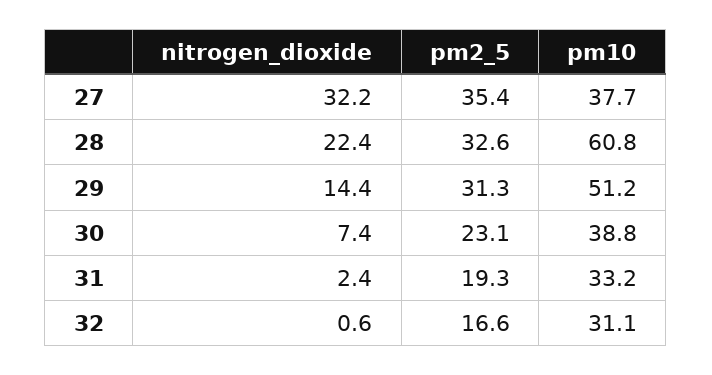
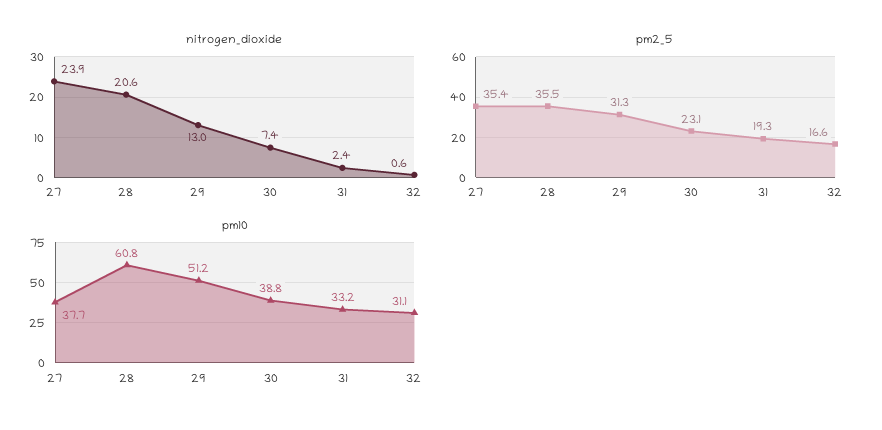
  {
    "nitrogen_dioxide": {
-     "27": 32.2,
+     "27": 23.9,
-     "28": 22.4,
+     "28": 20.6,
-     "29": 14.4,
+     "29": 13,
      "30": 7.4,
      "31": 2.4,
      "32": 0.6
    },
    "pm2_5": {
      "27": 35.4,
-     "28": 32.6,
+     "28": 35.5,
      "29": 31.3,
      "30": 23.1,
      "31": 19.3,
      "32": 16.6
    },
    "pm10": {
      "27": 37.7,
      "28": 60.8,
      "29": 51.2,
      "30": 38.8,
      "31": 33.2,
      "32": 31.1
    }
  }

